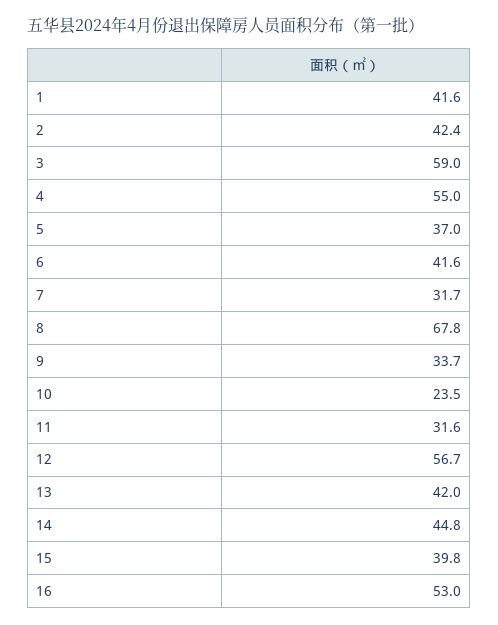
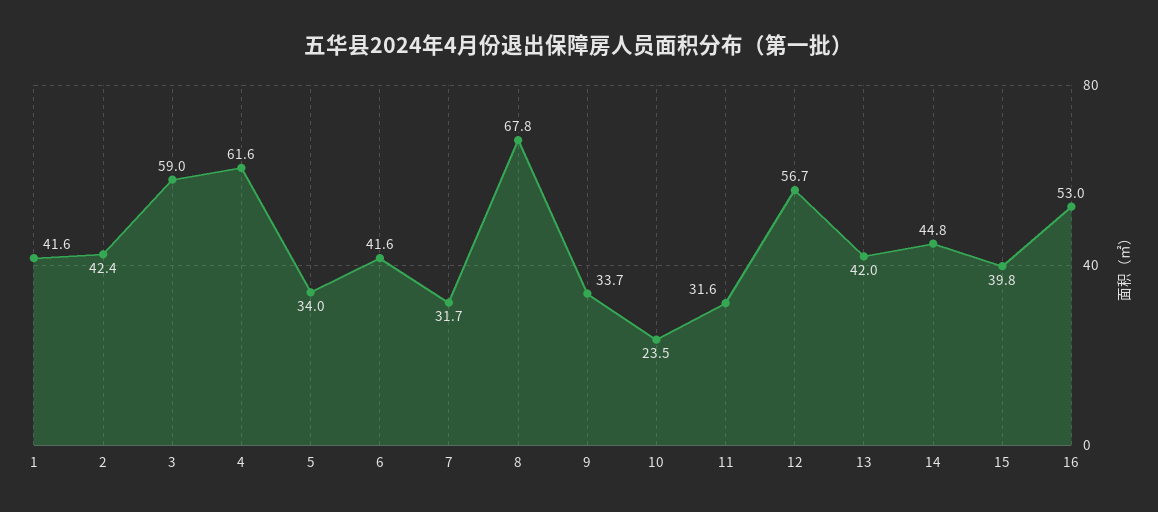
  {
    "1": 41.6,
    "2": 42.4,
    "3": 59,
-   "4": 55,
+   "4": 61.6,
-   "5": 37,
+   "5": 34,
    "6": 41.6,
    "7": 31.7,
    "8": 67.8,
    "9": 33.7,
    "10": 23.5,
    "11": 31.6,
    "12": 56.7,
    "13": 42,
    "14": 44.8,
    "15": 39.8,
    "16": 53
  }

